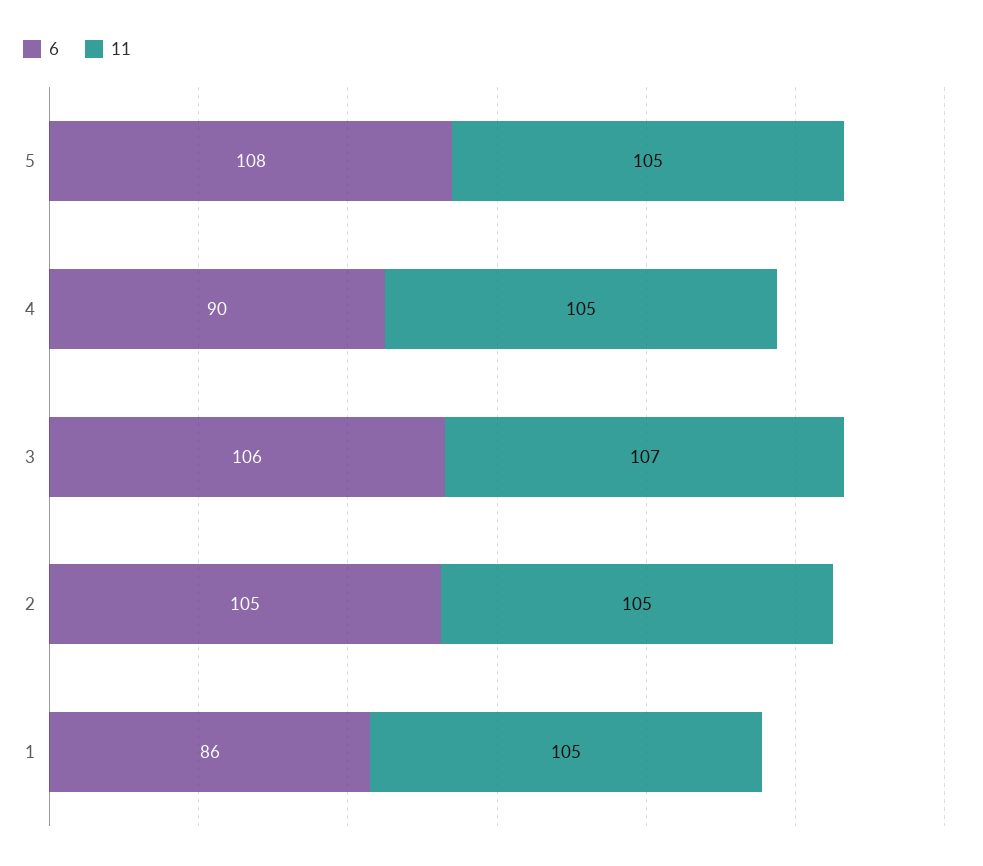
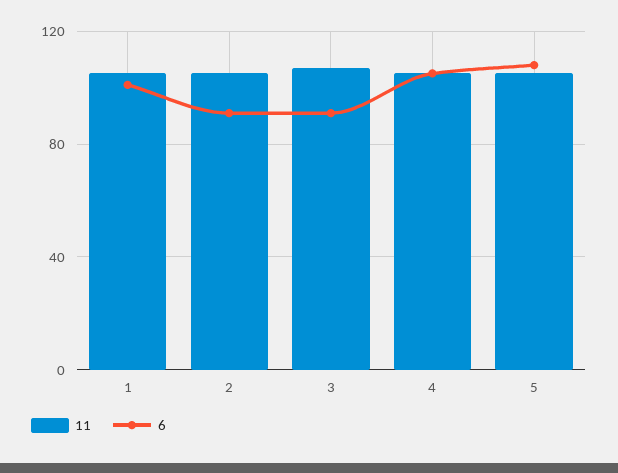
  {
    "6": {
      "5": 108,
-     "4": 90,
+     "4": 105,
-     "3": 106,
+     "3": 90,
-     "2": 105,
+     "2": 90,
-     "1": 86
+     "1": 100
    },
    "11": {
      "5": 105,
      "4": 105,
      "3": 107,
      "2": 105,
      "1": 105
    }
  }

